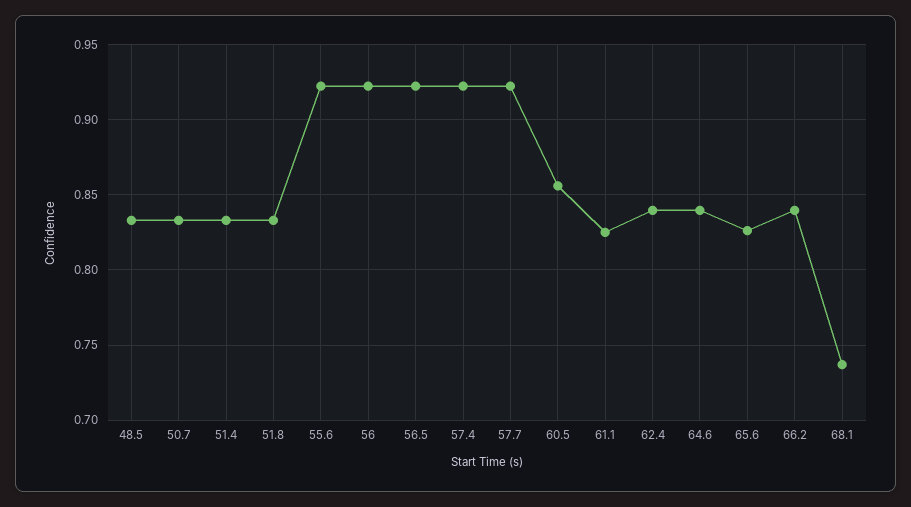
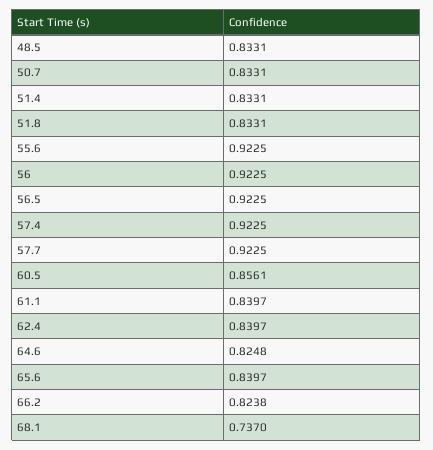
  {
    "48.5": 0.8331,
    "50.7": 0.8331,
    "51.4": 0.8331,
    "51.8": 0.8331,
    "55.6": 0.9225,
    "56": 0.9225,
    "56.5": 0.9225,
    "57.4": 0.9225,
    "57.7": 0.9225,
    "60.5": 0.8561,
-   "61.1": 0.825,
+   "61.1": 0.8397,
    "62.4": 0.8397,
-   "64.6": 0.84,
+   "64.6": 0.8248,
-   "65.6": 0.825,
+   "65.6": 0.8397,
-   "66.2": 0.84,
+   "66.2": 0.8238,
    "68.1": 0.737
  }

